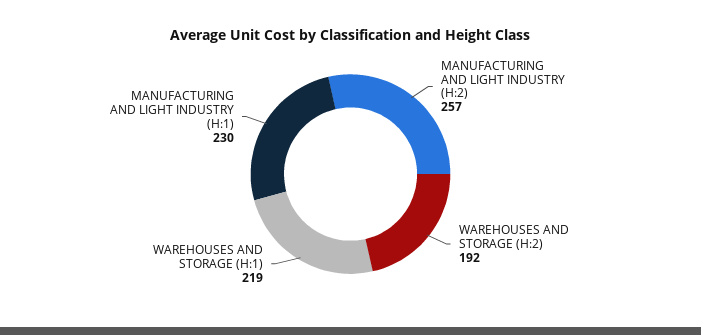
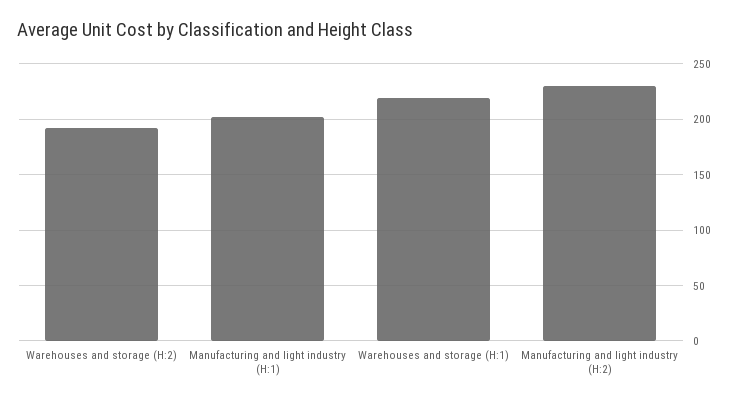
  {
-   "MANUFACTURING AND LIGHT INDUSTRY (H:2)": 257,
+   "MANUFACTURING AND LIGHT INDUSTRY (H:2)": 230,
    "WAREHOUSES AND STORAGE (H:2)": 192,
    "WAREHOUSES AND STORAGE (H:1)": 219,
-   "MANUFACTURING AND LIGHT INDUSTRY (H:1)": 230
+   "MANUFACTURING AND LIGHT INDUSTRY (H:1)": 200
  }

